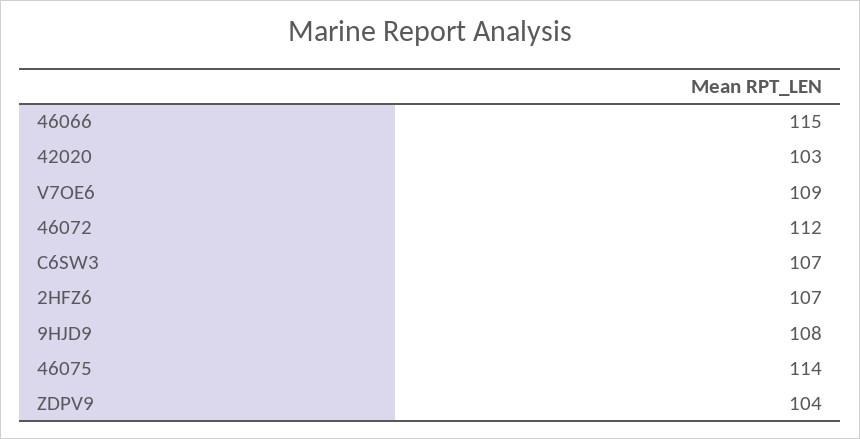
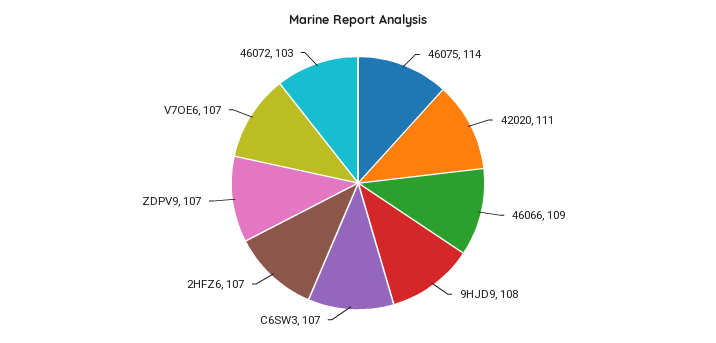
  {
-   "46066": 115,
+   "46066": 109,
-   "42020": 103,
+   "42020": 111,
-   "V7OE6": 109,
+   "V7OE6": 107,
-   "46072": 112,
+   "46072": 103,
    "C6SW3": 107,
    "2HFZ6": 107,
    "9HJD9": 108,
    "46075": 114,
-   "ZDPV9": 104
+   "ZDPV9": 107
  }

